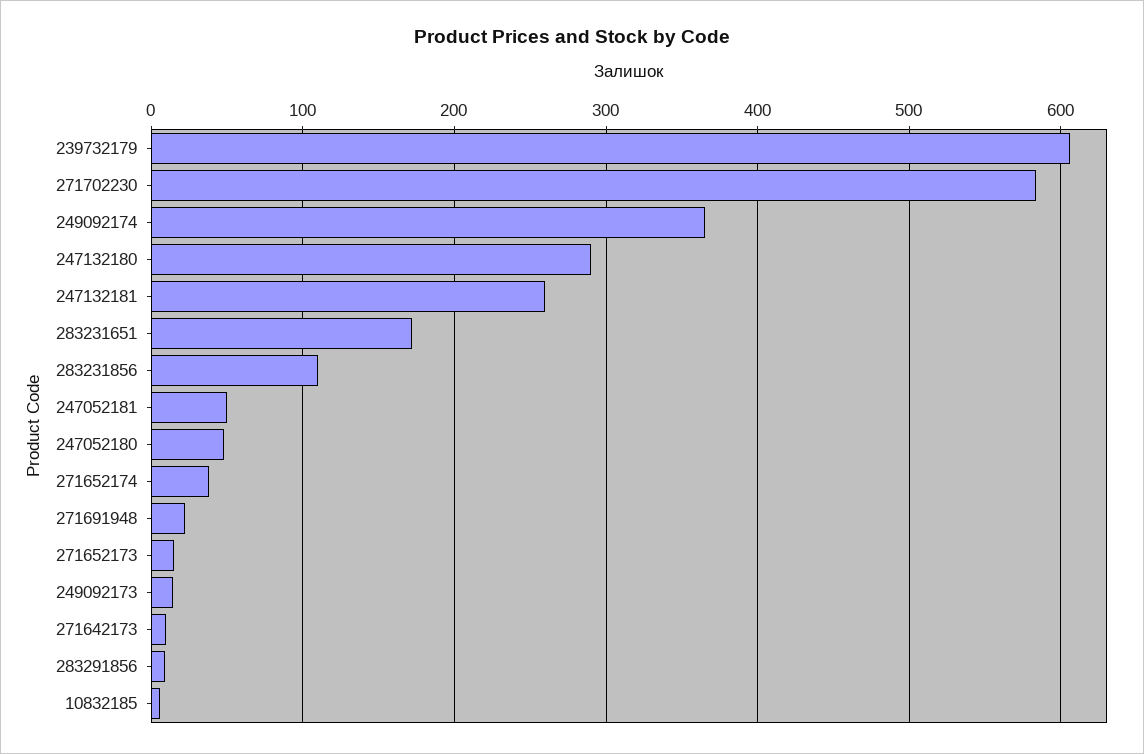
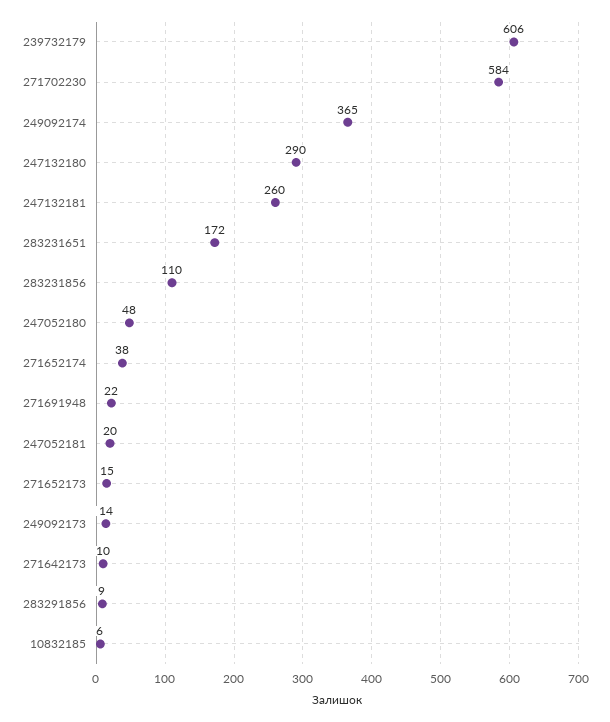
  {
    "239732179": 606,
    "271702230": 584,
    "249092174": 365,
    "247132180": 290,
    "247132181": 260,
    "283231651": 172,
    "283231856": 110,
-   "247052181": 50,
+   "247052181": 20,
    "247052180": 48,
    "271652174": 38,
    "271691948": 22,
    "271652173": 15,
    "249092173": 14,
    "271642173": 10,
    "283291856": 9,
    "10832185": 6
  }

